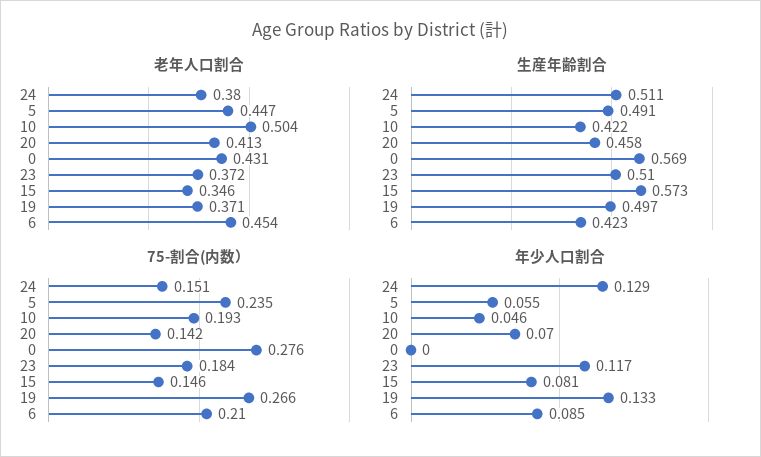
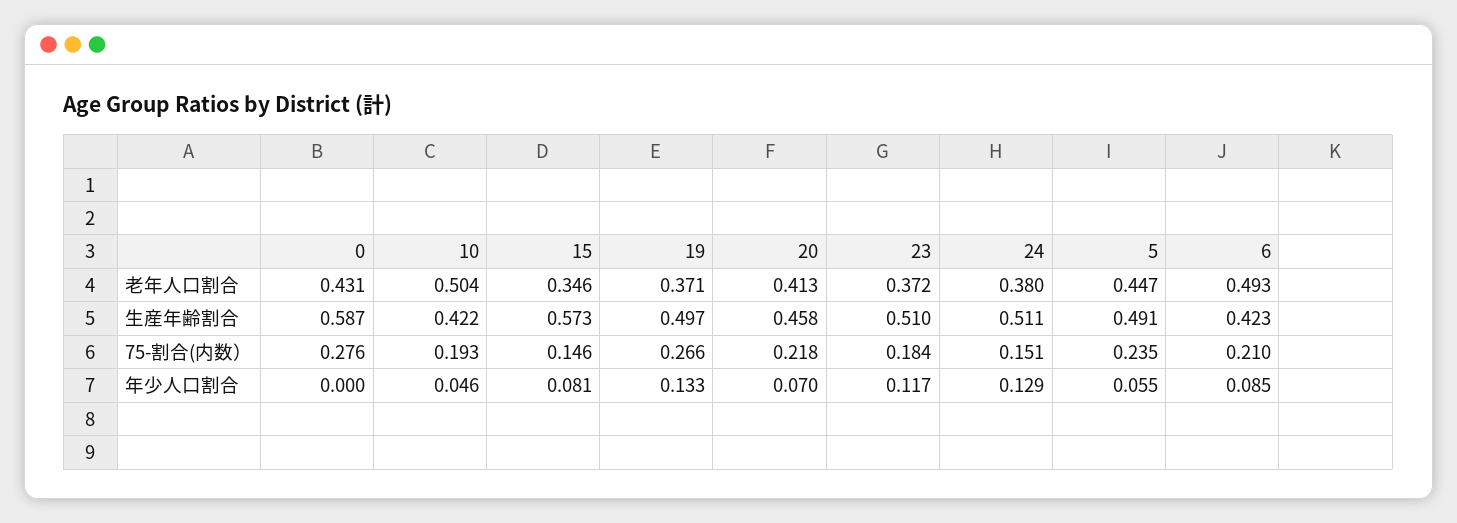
  {
    "老年人口割合": {
      "24": 0.38,
      "5": 0.447,
      "10": 0.504,
      "20": 0.413,
      "0": 0.431,
      "23": 0.372,
      "15": 0.346,
      "19": 0.371,
-     "6": 0.454
+     "6": 0.493
    },
    "生産年齢割合": {
      "24": 0.511,
      "5": 0.491,
      "10": 0.422,
      "20": 0.458,
-     "0": 0.569,
+     "0": 0.587,
      "23": 0.51,
      "15": 0.573,
      "19": 0.497,
      "6": 0.423
    },
    "75-割合(内数）": {
      "24": 0.151,
      "5": 0.235,
      "10": 0.193,
-     "20": 0.142,
+     "20": 0.218,
      "0": 0.276,
      "23": 0.184,
      "15": 0.146,
      "19": 0.266,
      "6": 0.21
    },
    "年少人口割合": {
      "24": 0.129,
      "5": 0.055,
      "10": 0.046,
      "20": 0.07,
      "0": 0,
      "23": 0.117,
      "15": 0.081,
      "19": 0.133,
      "6": 0.085
    }
  }

